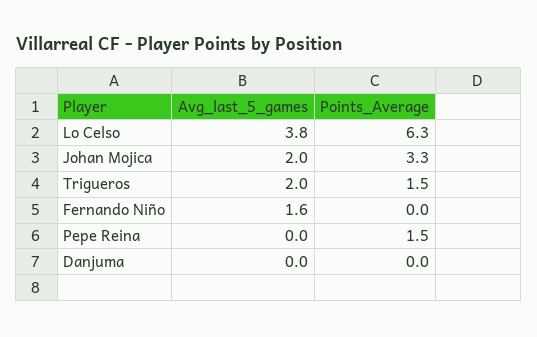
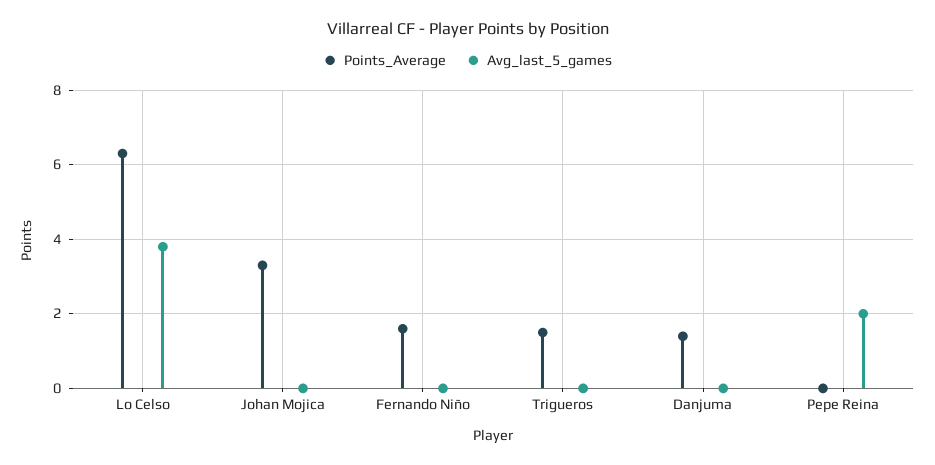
  {
    "Avg_last_5_games": {
      "Lo Celso": 3.8,
-     "Johan Mojica": 2,
+     "Johan Mojica": 0,
-     "Trigueros": 2,
+     "Trigueros": 0,
-     "Fernando Niño": 1.6,
+     "Fernando Niño": 0,
-     "Pepe Reina": 0,
+     "Pepe Reina": 2,
      "Danjuma": 0
    },
    "Points_Average": {
      "Lo Celso": 6.3,
      "Johan Mojica": 3.3,
      "Trigueros": 1.5,
-     "Fernando Niño": 0,
+     "Fernando Niño": 1.5,
-     "Pepe Reina": 1.5,
+     "Pepe Reina": 0,
-     "Danjuma": 0
+     "Danjuma": 1.5
    }
  }

